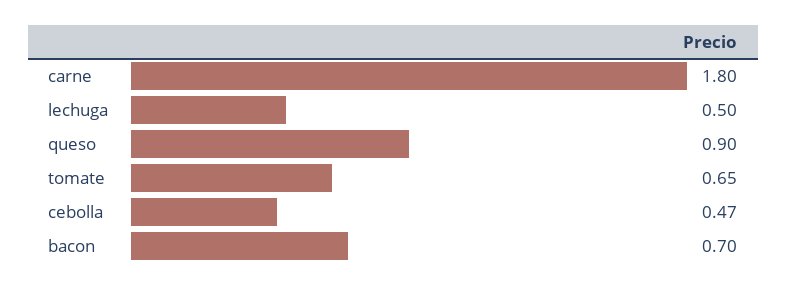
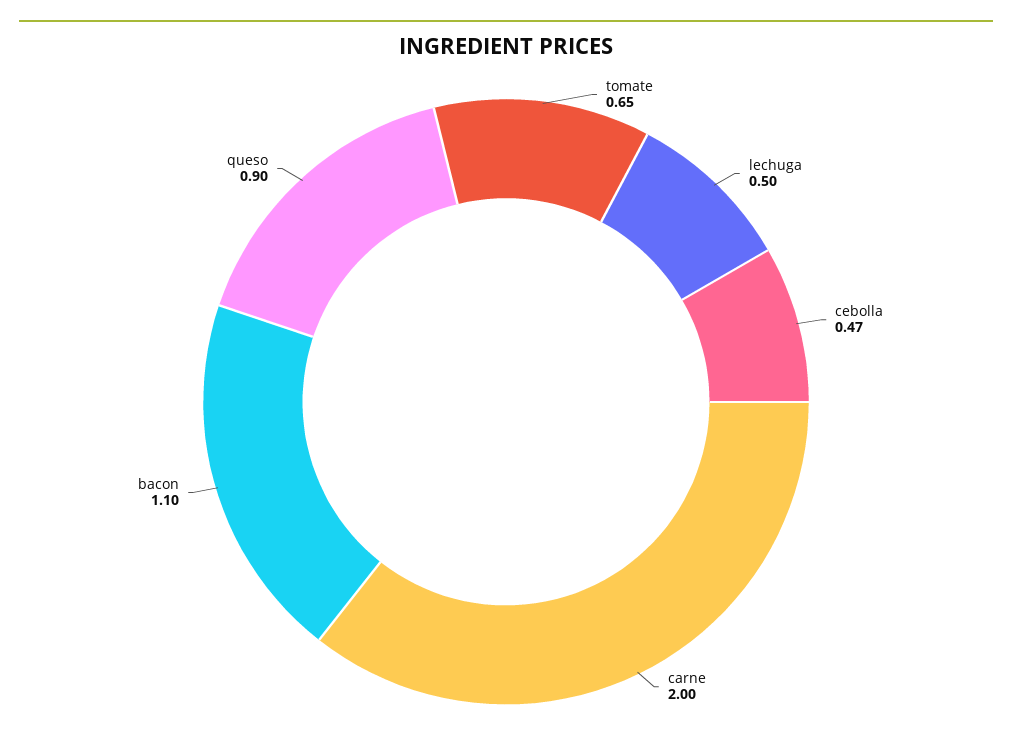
  {
-   "carne": 1.8,
+   "carne": 2,
    "lechuga": 0.5,
    "queso": 0.9,
    "tomate": 0.65,
    "cebolla": 0.47,
-   "bacon": 0.7
+   "bacon": 1.1
  }

